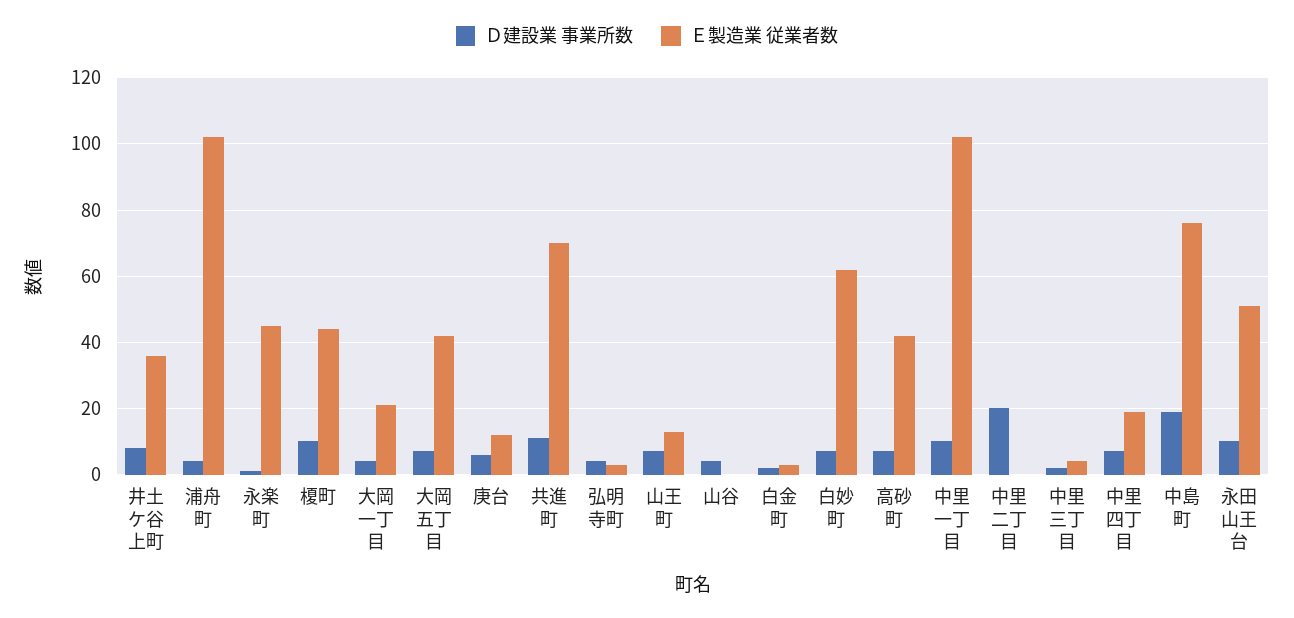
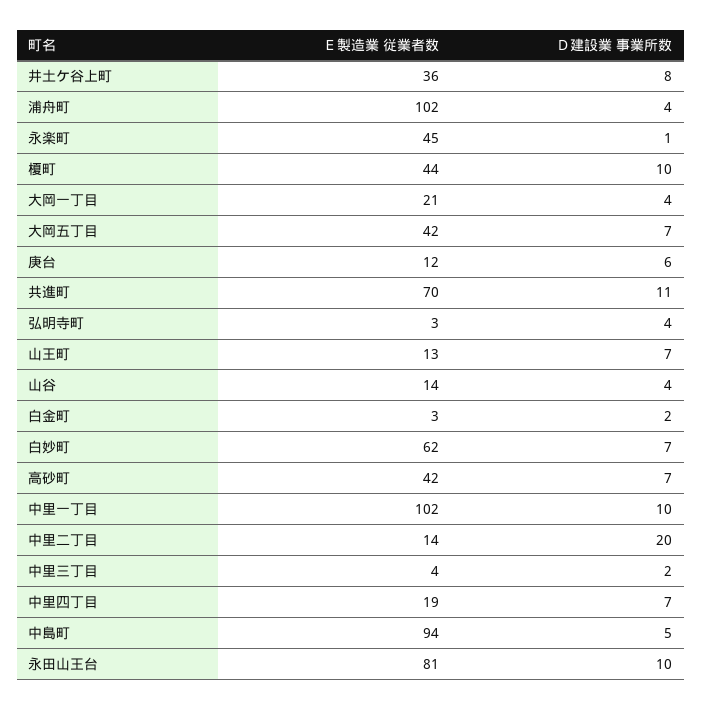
  {
    "Ｄ建設業 事業所数": {
      "井土ケ谷上町": 8,
      "浦舟町": 4,
      "永楽町": 1,
      "榎町": 10,
      "大岡一丁目": 4,
      "大岡五丁目": 7,
      "庚台": 6,
      "共進町": 11,
      "弘明寺町": 4,
      "山王町": 7,
      "山谷": 4,
      "白金町": 2,
      "白妙町": 7,
      "高砂町": 7,
      "中里一丁目": 10,
      "中里二丁目": 20,
      "中里三丁目": 2,
      "中里四丁目": 7,
-     "中島町": 20,
+     "中島町": 5,
      "永田山王台": 10
    },
    "Ｅ製造業 従業者数": {
      "井土ケ谷上町": 36,
      "浦舟町": 102,
      "永楽町": 45,
      "榎町": 44,
      "大岡一丁目": 21,
      "大岡五丁目": 42,
      "庚台": 12,
      "共進町": 70,
      "弘明寺町": 3,
      "山王町": 13,
-     "山谷": 0,
+     "山谷": 14,
      "白金町": 3,
      "白妙町": 62,
      "高砂町": 42,
      "中里一丁目": 102,
-     "中里二丁目": 0,
+     "中里二丁目": 14,
      "中里三丁目": 4,
      "中里四丁目": 19,
-     "中島町": 75,
+     "中島町": 94,
-     "永田山王台": 50
+     "永田山王台": 81
    }
  }

